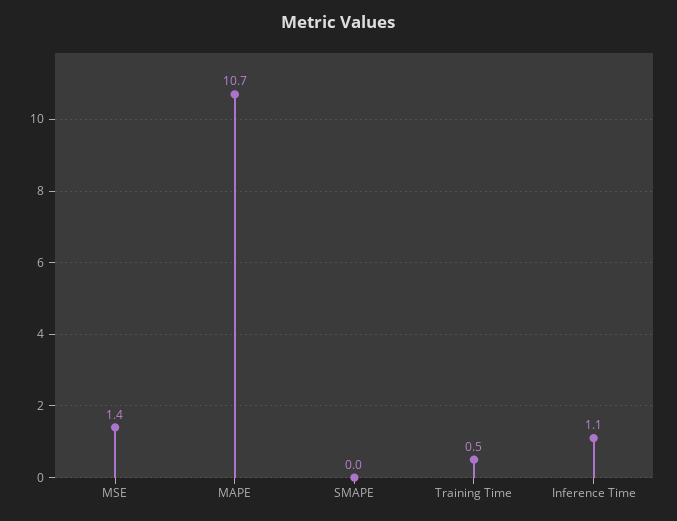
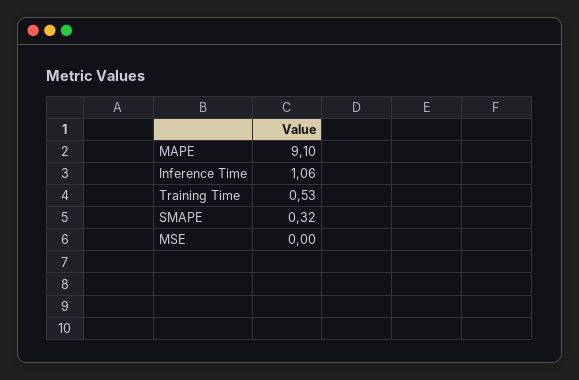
  {
-   "MSE": 1.4,
+   "MSE": 0,
-   "MAPE": 10.7,
+   "MAPE": 9.1,
-   "SMAPE": 0,
+   "SMAPE": 0.32,
    "Training Time": 0.53,
    "Inference Time": 1.06
  }

